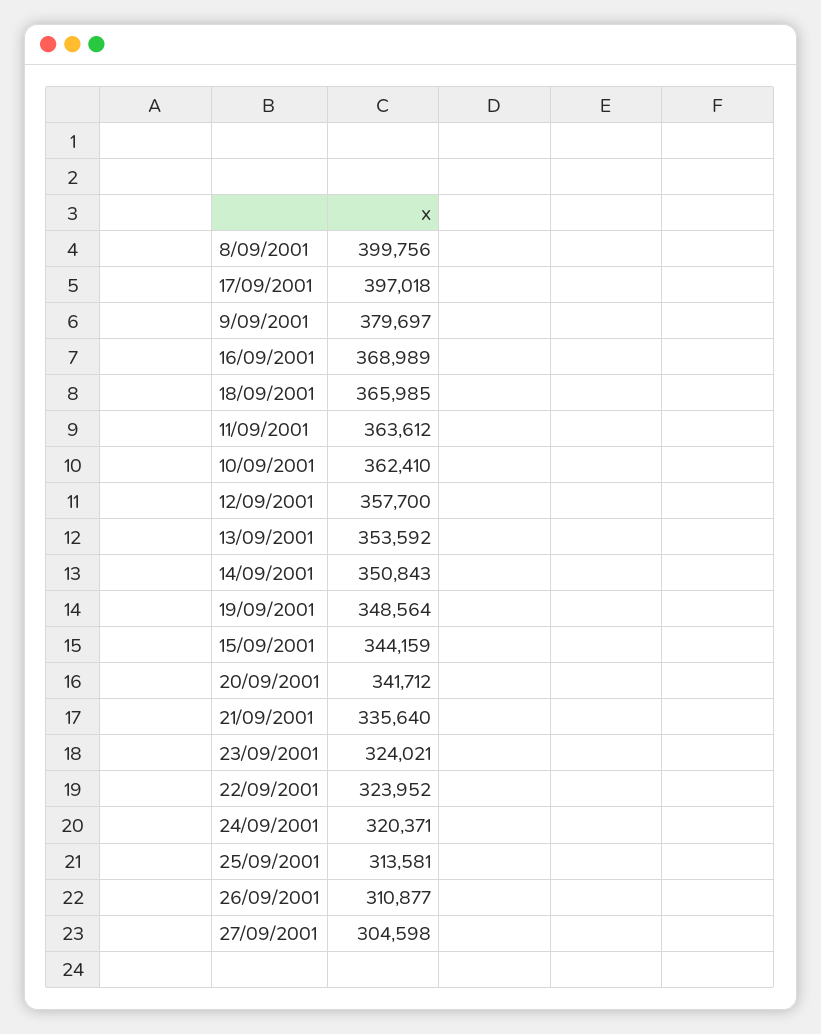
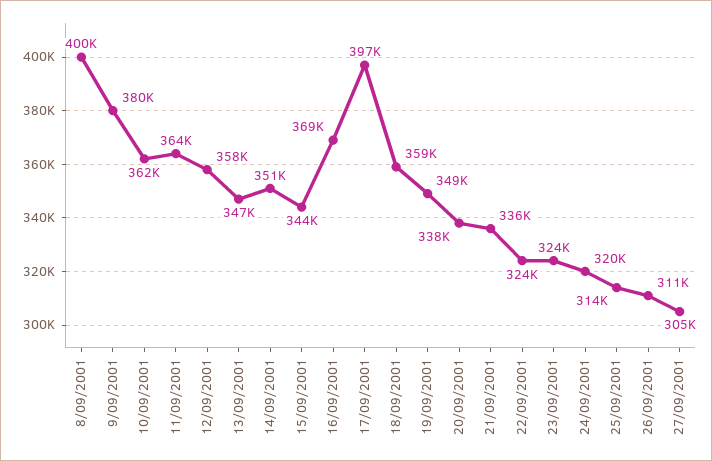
  {
    "8/09/2001": 399756,
    "17/09/2001": 397018,
    "9/09/2001": 379697,
    "16/09/2001": 368989,
-   "18/09/2001": 365985,
+   "18/09/2001": 359000,
    "11/09/2001": 363612,
    "10/09/2001": 362410,
    "12/09/2001": 357700,
-   "13/09/2001": 353592,
+   "13/09/2001": 347000,
    "14/09/2001": 350843,
    "19/09/2001": 348564,
    "15/09/2001": 344159,
-   "20/09/2001": 341712,
+   "20/09/2001": 338000,
    "21/09/2001": 335640,
    "23/09/2001": 324021,
    "22/09/2001": 323952,
    "24/09/2001": 320371,
    "25/09/2001": 313581,
    "26/09/2001": 310877,
    "27/09/2001": 304598
  }

